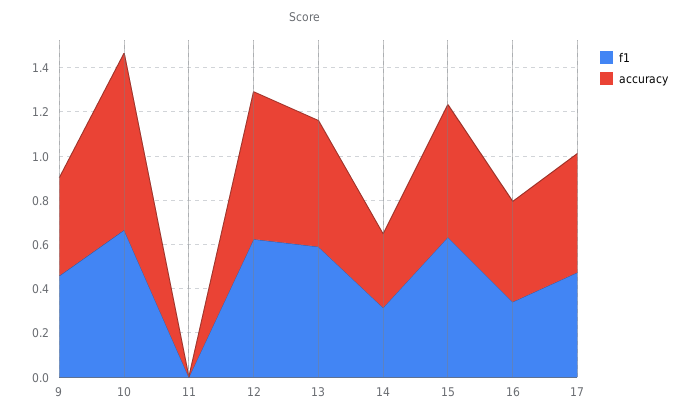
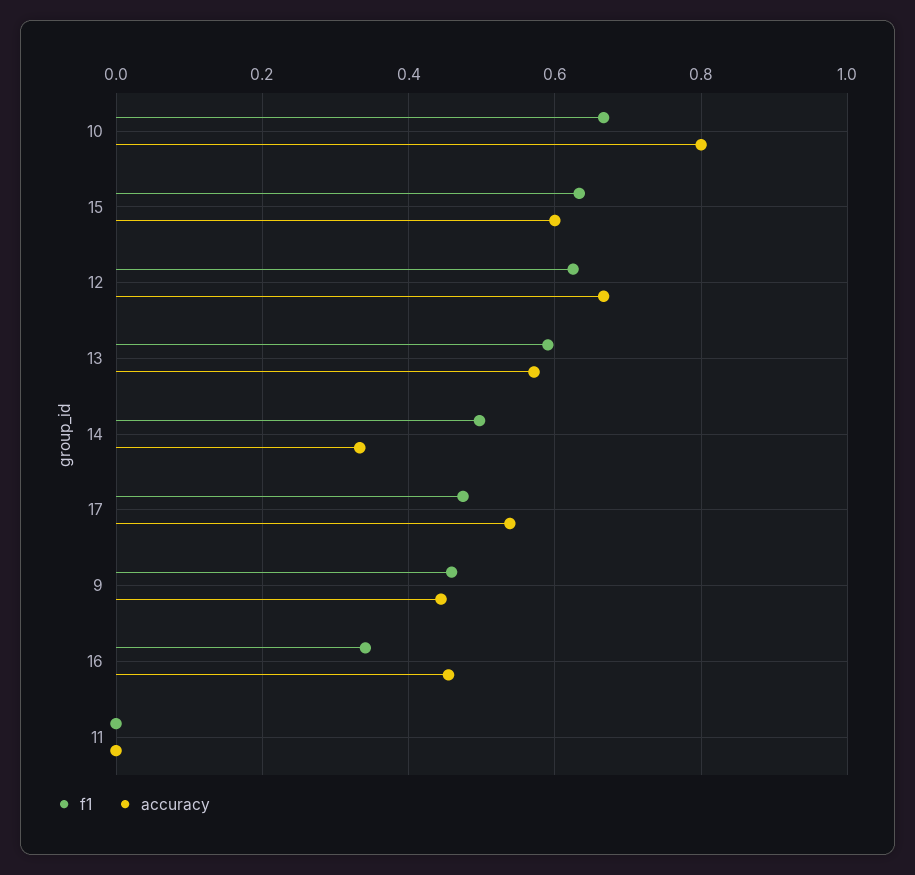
  {
    "f1": {
      "9": 0.46,
      "10": 0.66,
      "11": 0,
      "12": 0.62,
      "13": 0.6,
-     "14": 0.3,
+     "14": 0.5,
      "15": 0.64,
      "16": 0.34,
      "17": 0.48
    },
    "accuracy": {
      "9": 0.44,
      "10": 0.8,
      "11": 0,
      "12": 0.66,
      "13": 0.58,
      "14": 0.34,
      "15": 0.6,
      "16": 0.46,
      "17": 0.54
    }
  }

